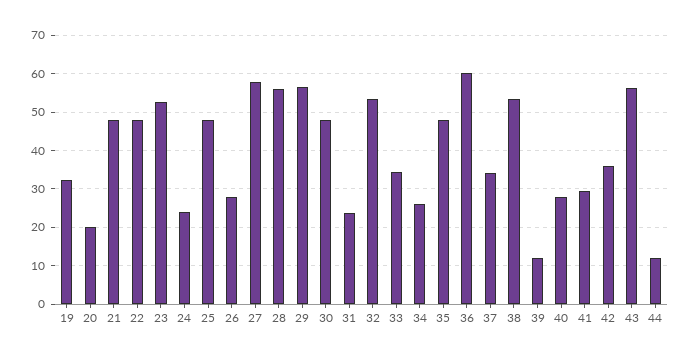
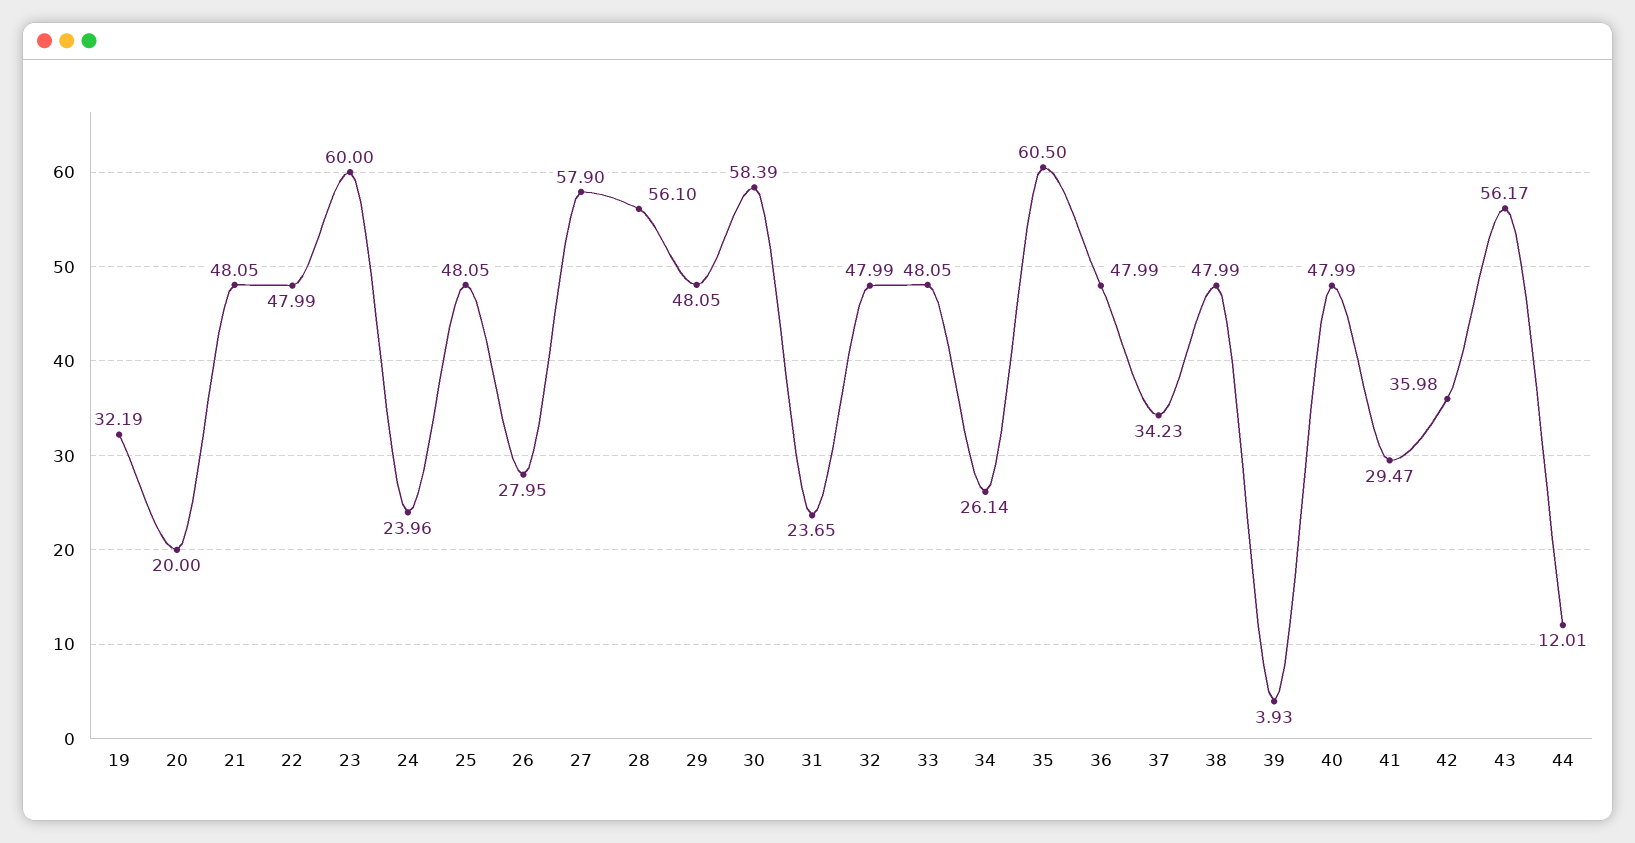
  {
    "19": 32.19,
    "20": 20,
    "21": 48.05,
    "22": 47.99,
-   "23": 52,
+   "23": 60,
    "24": 23.96,
    "25": 48.05,
    "26": 27.95,
    "27": 57.9,
    "28": 56.1,
-   "29": 56,
+   "29": 48.05,
-   "30": 48,
+   "30": 58.39,
    "31": 23.65,
-   "32": 54,
+   "32": 47.99,
-   "33": 34,
+   "33": 48.05,
    "34": 26.14,
-   "35": 48,
+   "35": 60.5,
-   "36": 60,
+   "36": 47.99,
    "37": 34.23,
-   "38": 54,
+   "38": 47.99,
-   "39": 12,
+   "39": 3.93,
-   "40": 28,
+   "40": 47.99,
    "41": 29.47,
    "42": 35.98,
    "43": 56.17,
    "44": 12.01
  }

